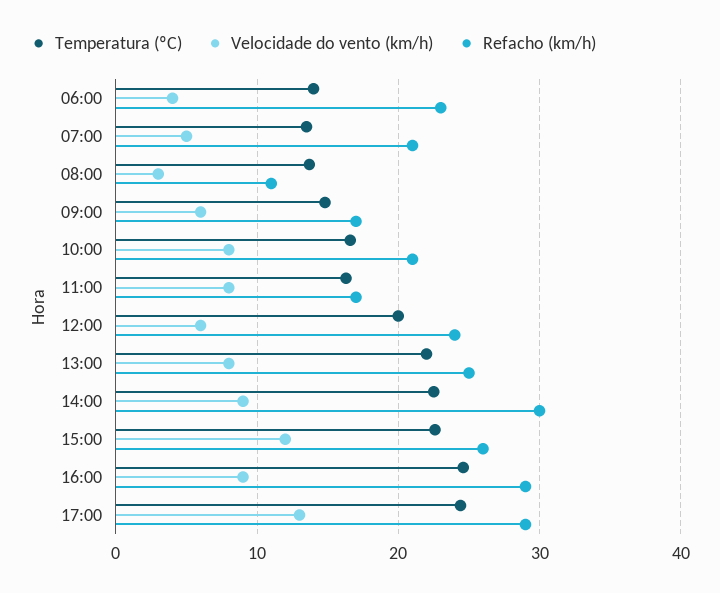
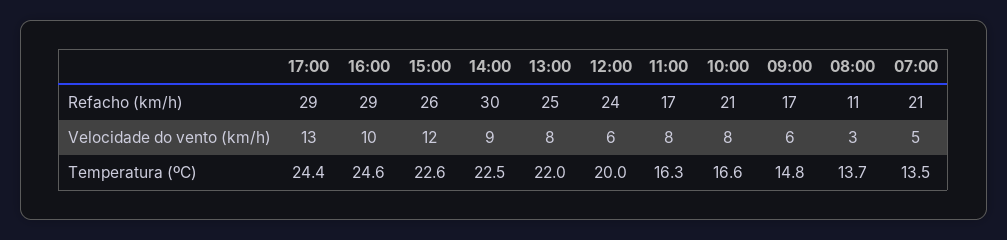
  {
    "Temperatura (ºC)": {
-     "06:00": 14,
      "07:00": 13.5,
      "08:00": 13.7,
      "09:00": 14.8,
      "10:00": 16.6,
      "11:00": 16.3,
      "12:00": 20,
      "13:00": 22,
      "14:00": 22.5,
      "15:00": 22.6,
      "16:00": 24.6,
      "17:00": 24.4
    },
    "Velocidade do vento (km/h)": {
-     "06:00": 4,
      "07:00": 5,
      "08:00": 3,
      "09:00": 6,
      "10:00": 8,
      "11:00": 8,
      "12:00": 6,
      "13:00": 8,
      "14:00": 9,
      "15:00": 12,
-     "16:00": 9,
+     "16:00": 10,
      "17:00": 13
    },
    "Refacho (km/h)": {
-     "06:00": 23,
      "07:00": 21,
      "08:00": 11,
      "09:00": 17,
      "10:00": 21,
      "11:00": 17,
      "12:00": 24,
      "13:00": 25,
      "14:00": 30,
      "15:00": 26,
      "16:00": 29,
      "17:00": 29
    }
  }

